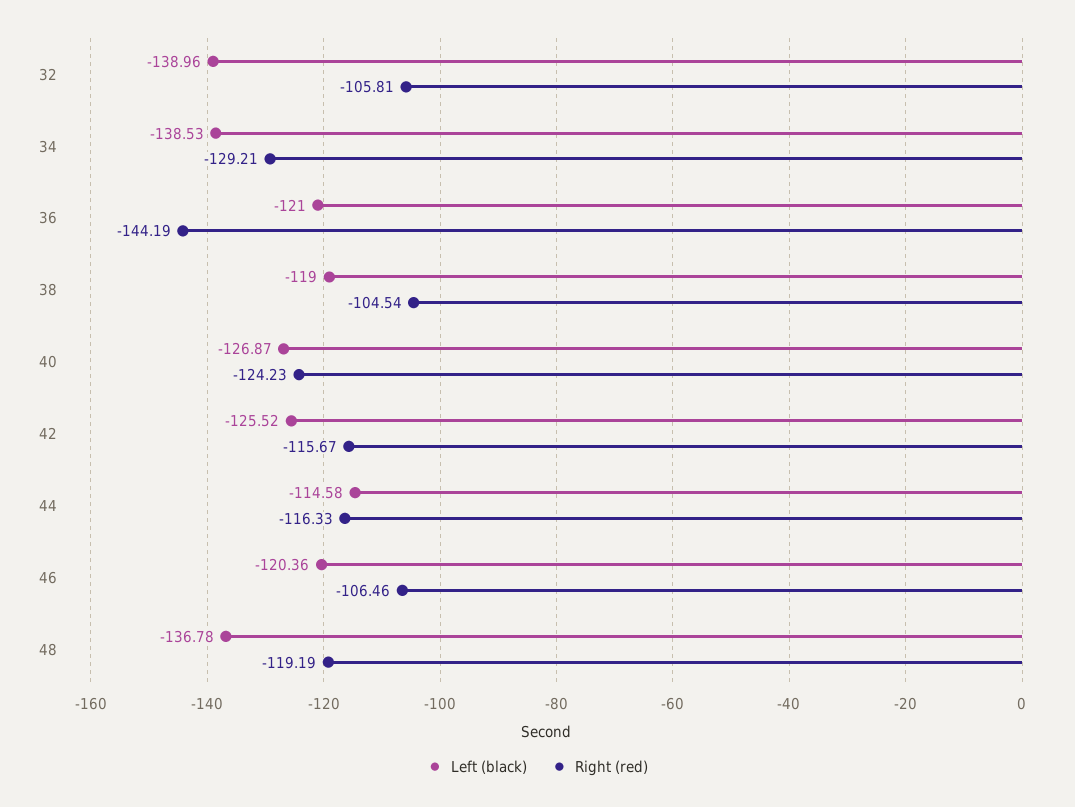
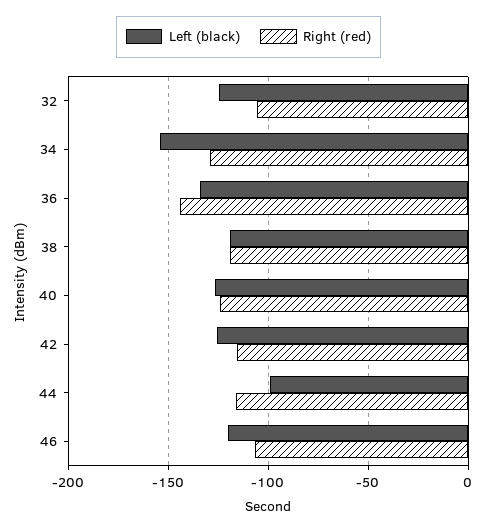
  {
    "Left (black)": {
-     "32": -138.96,
+     "32": -125,
-     "34": -138.53,
+     "34": -155,
-     "36": -121,
+     "36": -135,
      "38": -119,
      "40": -126.87,
      "42": -125.52,
-     "44": -114.58,
+     "44": -100,
-     "46": -120.36,
+     "46": -120.36
-     "48": -136.78
    },
    "Right (red)": {
      "32": -105.81,
      "34": -129.21,
      "36": -144.19,
-     "38": -104.54,
+     "38": -120,
      "40": -124.23,
      "42": -115.67,
      "44": -116.33,
-     "46": -106.46,
+     "46": -106.46
-     "48": -119.19
    }
  }

